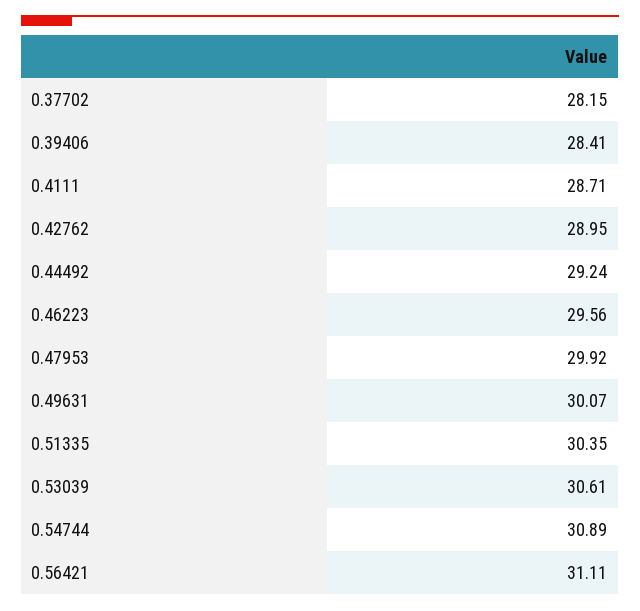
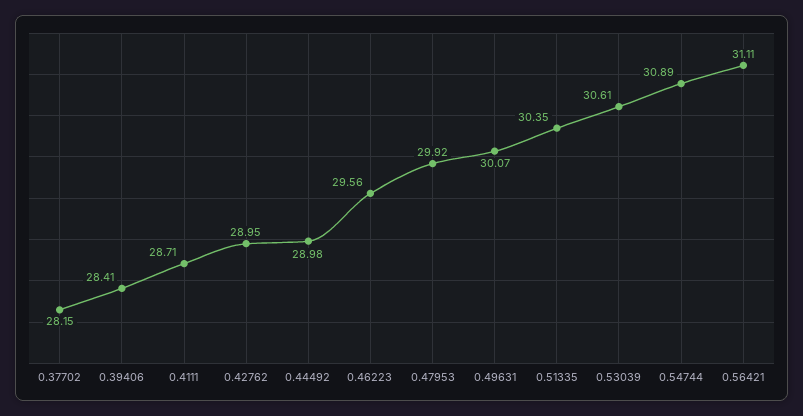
  {
    "0.37702": 28.15,
    "0.39406": 28.41,
    "0.4111": 28.71,
    "0.42762": 28.95,
-   "0.44492": 29.24,
+   "0.44492": 28.98,
    "0.46223": 29.56,
    "0.47953": 29.92,
    "0.49631": 30.07,
    "0.51335": 30.35,
    "0.53039": 30.61,
    "0.54744": 30.89,
    "0.56421": 31.11
  }

